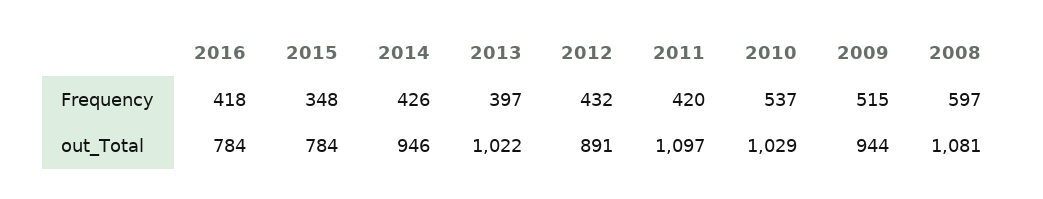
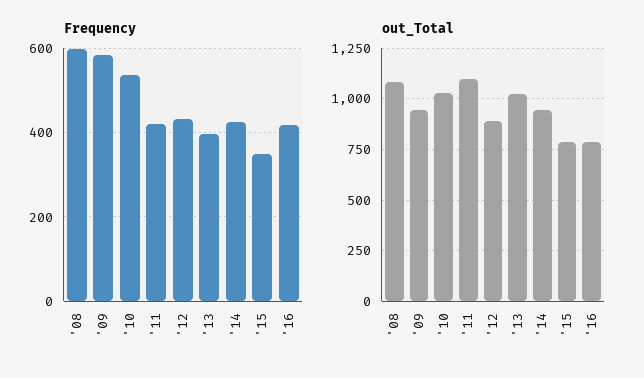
  {
    "Frequency": {
      "2016": 418,
      "2015": 348,
      "2014": 426,
      "2013": 397,
      "2012": 432,
      "2011": 420,
      "2010": 537,
-     "2009": 515,
+     "2009": 580,
      "2008": 597
    },
    "out_Total": {
      "2016": 784,
      "2015": 784,
      "2014": 946,
      "2013": 1022,
      "2012": 891,
      "2011": 1097,
      "2010": 1029,
      "2009": 944,
      "2008": 1081
    }
  }

